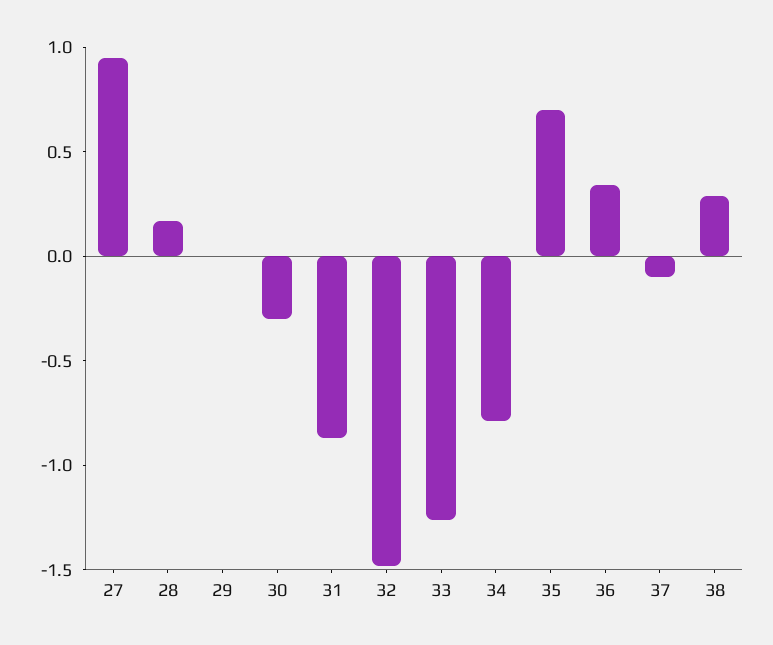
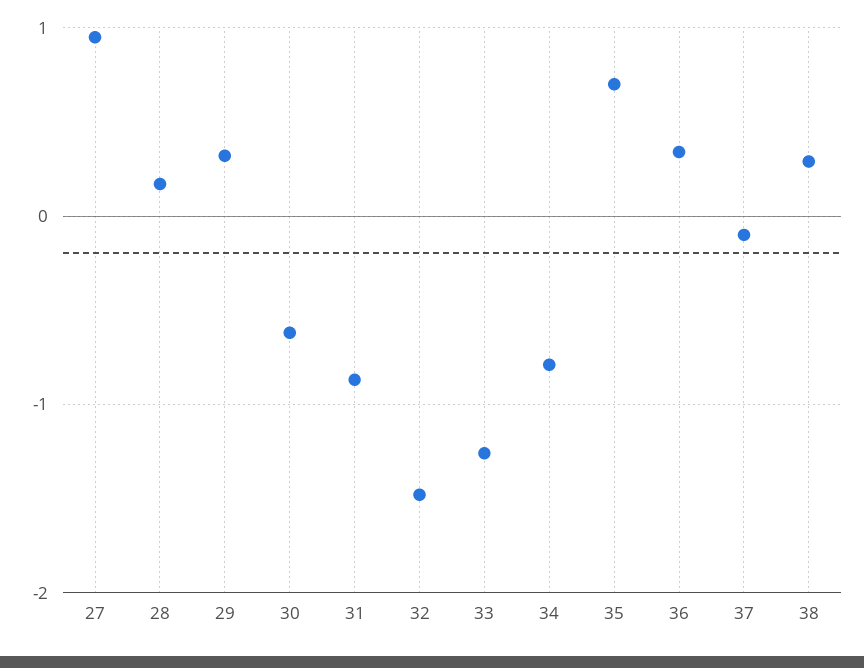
  {
    "27": 1,
    "28": 0.2,
-   "29": 0,
+   "29": 0.3,
-   "30": -0.3,
+   "30": -0.6,
    "31": -0.9,
    "32": -1.5,
    "33": -1.3,
    "34": -0.8,
    "35": 0.7,
    "36": 0.3,
    "37": -0.1,
    "38": 0.3
  }

